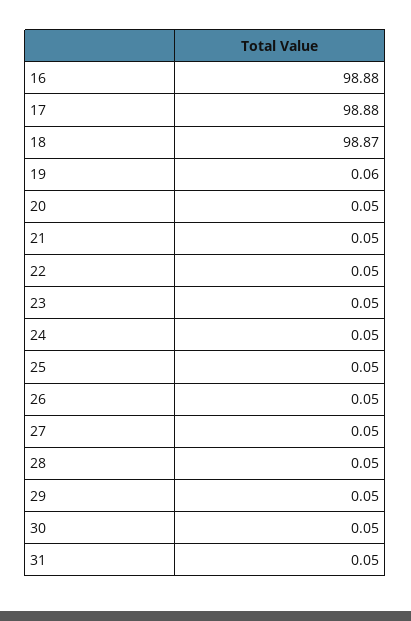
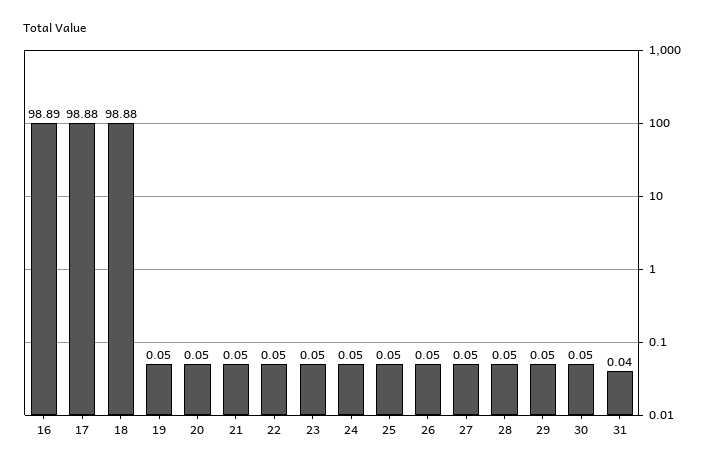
  {
-   "16": 98.88,
+   "16": 98.89,
    "17": 98.88,
-   "18": 98.87,
+   "18": 98.88,
-   "19": 0.06,
+   "19": 0.05,
    "20": 0.05,
    "21": 0.05,
    "22": 0.05,
    "23": 0.05,
    "24": 0.05,
    "25": 0.05,
    "26": 0.05,
    "27": 0.05,
    "28": 0.05,
    "29": 0.05,
    "30": 0.05,
-   "31": 0.05
+   "31": 0.04
  }

